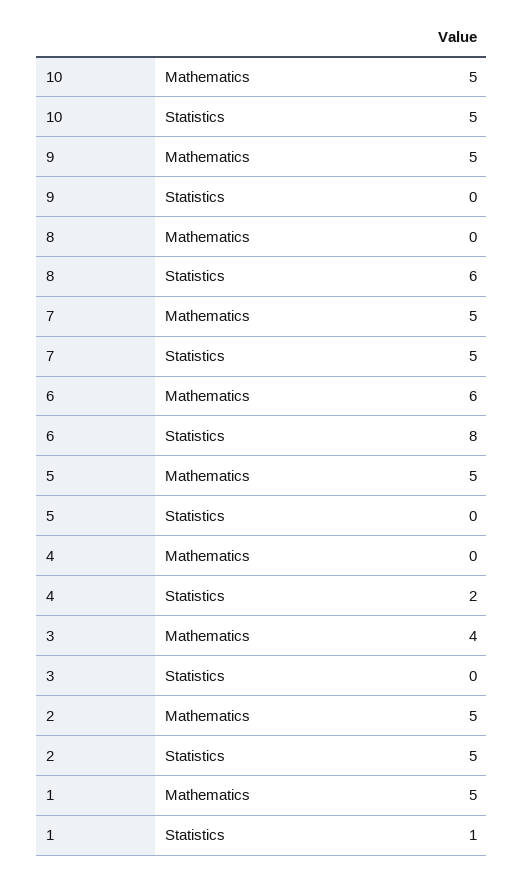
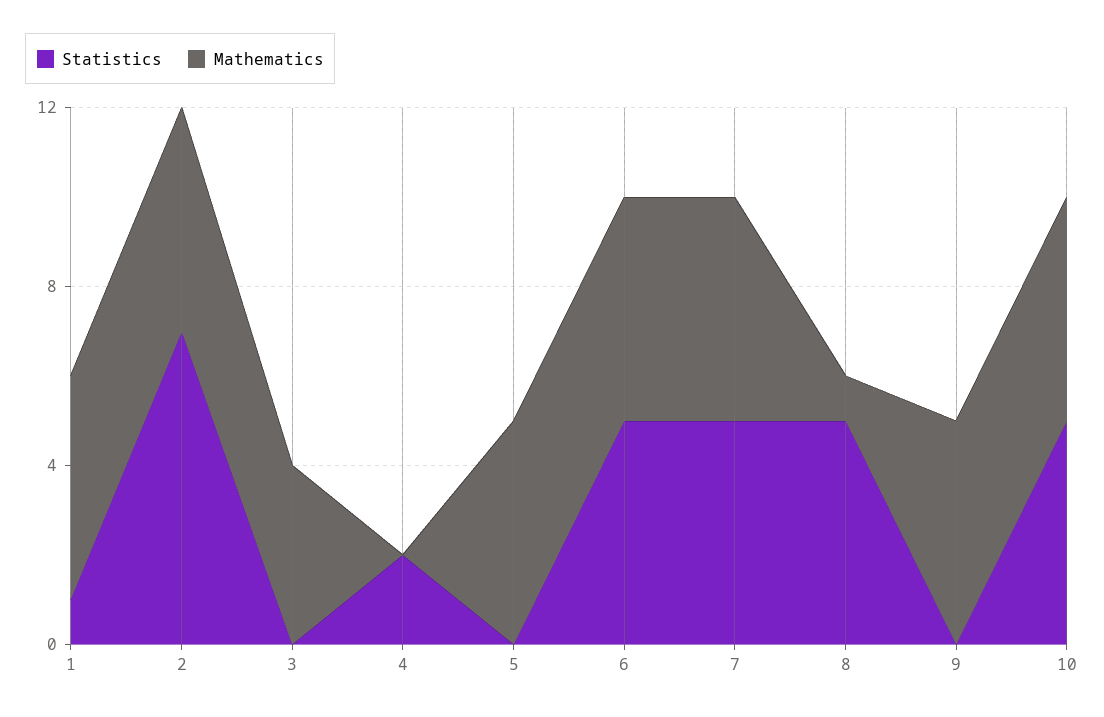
  {
    "Mathematics": {
      "10": 5,
      "9": 5,
-     "8": 0,
+     "8": 1,
      "7": 5,
-     "6": 6,
+     "6": 5,
      "5": 5,
      "4": 0,
      "3": 4,
      "2": 5,
      "1": 5
    },
    "Statistics": {
      "10": 5,
      "9": 0,
-     "8": 6,
+     "8": 5,
      "7": 5,
-     "6": 8,
+     "6": 5,
      "5": 0,
      "4": 2,
      "3": 0,
-     "2": 5,
+     "2": 7,
      "1": 1
    }
  }

